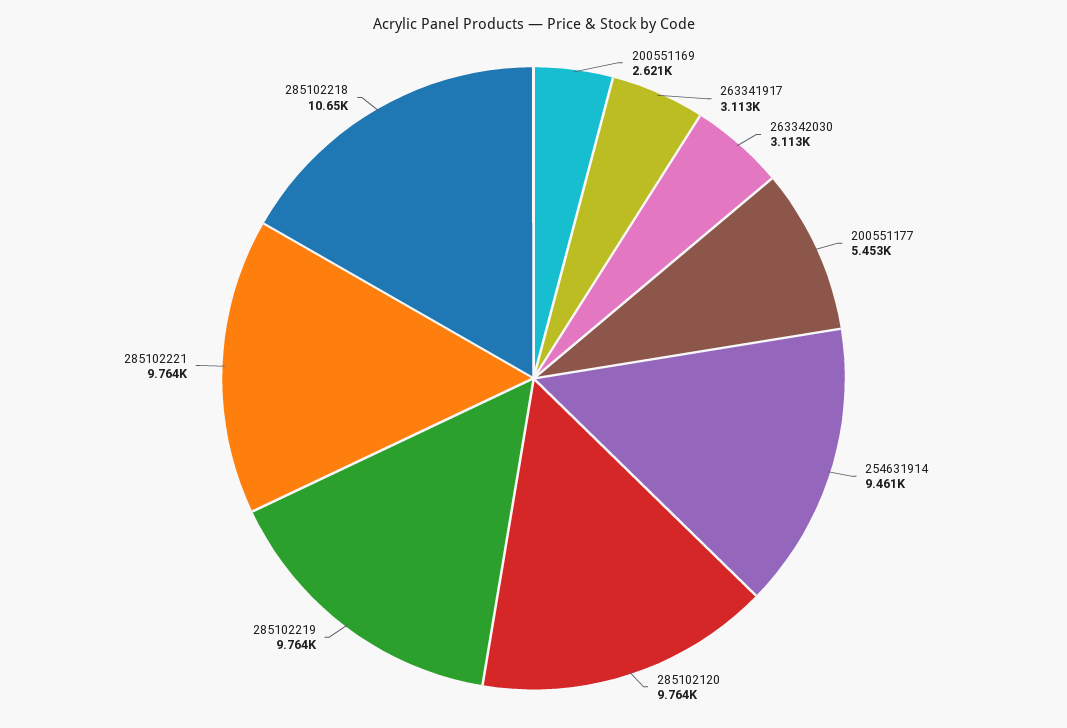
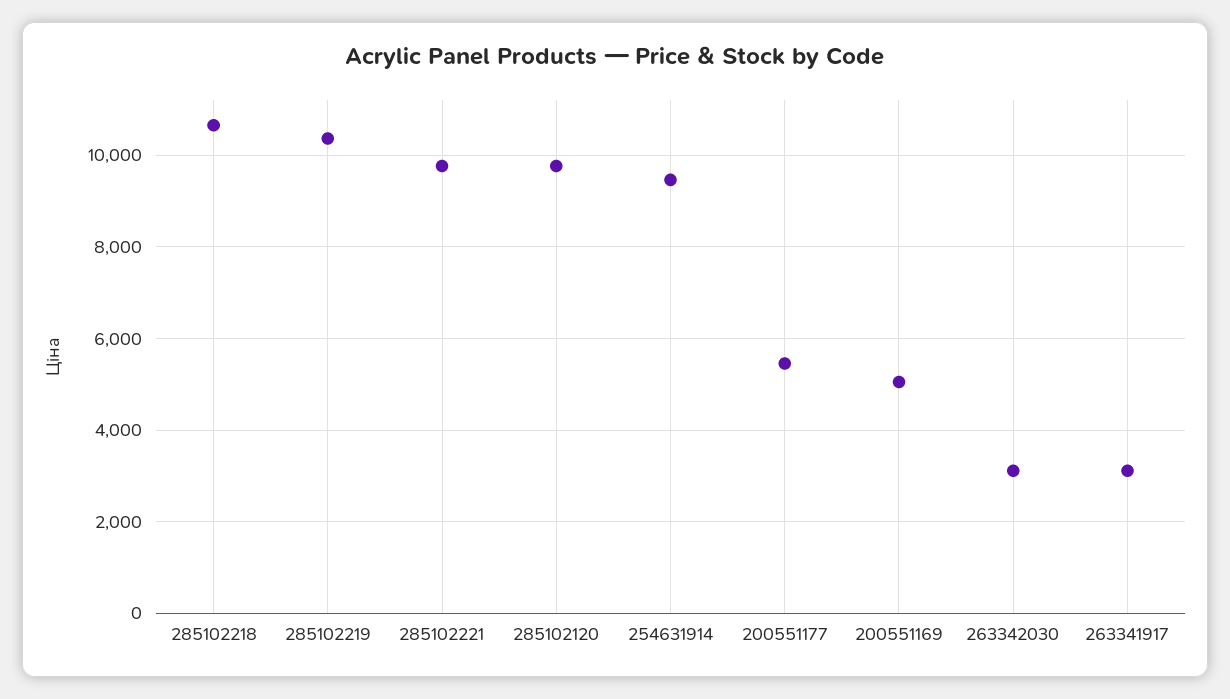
  {
-   "200551169": 2621,
+   "200551169": 5000,
    "263341917": 3113,
    "263342030": 3113,
    "200551177": 5453,
    "254631914": 9461,
    "285102120": 9764,
-   "285102219": 9764,
+   "285102219": 10400,
    "285102221": 9764,
    "285102218": 10650
  }

